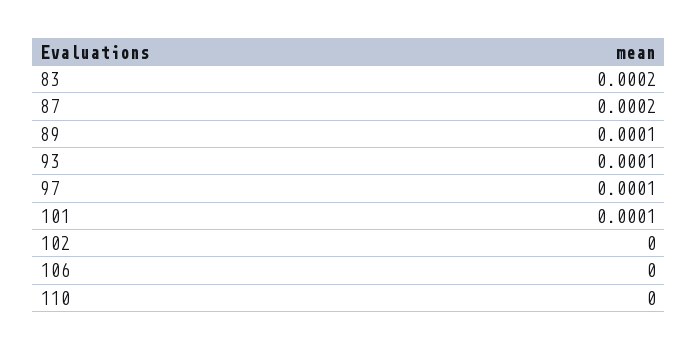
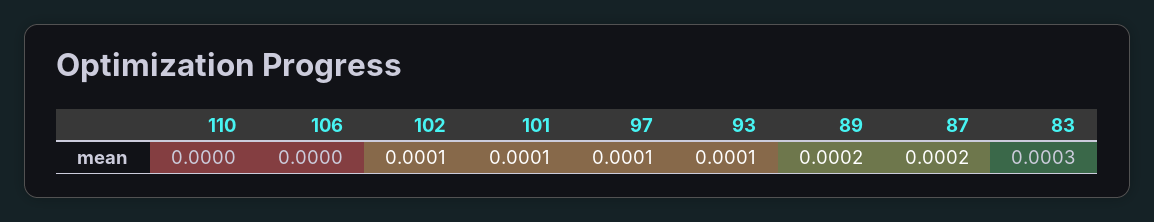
  {
-   "83": 0.0002,
+   "83": 0.0003,
    "87": 0.0002,
-   "89": 0.0001,
+   "89": 0.0002,
    "93": 0.0001,
    "97": 0.0001,
    "101": 0.0001,
-   "102": 0,
+   "102": 0.0001,
    "106": 0,
    "110": 0
  }

